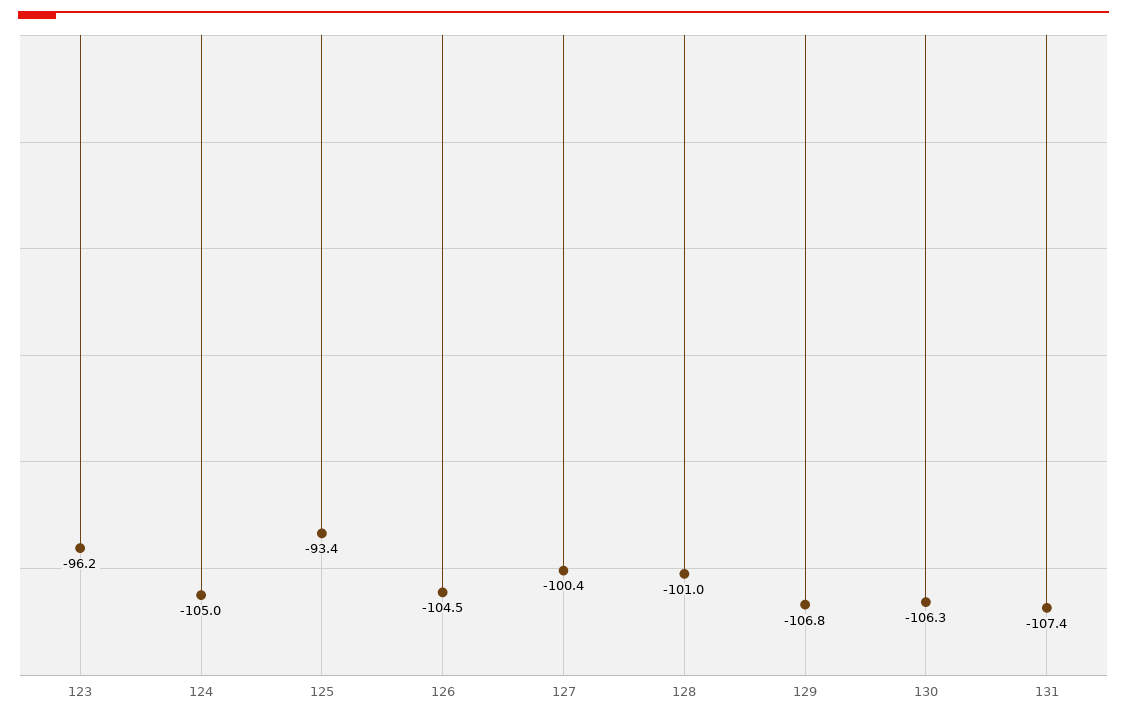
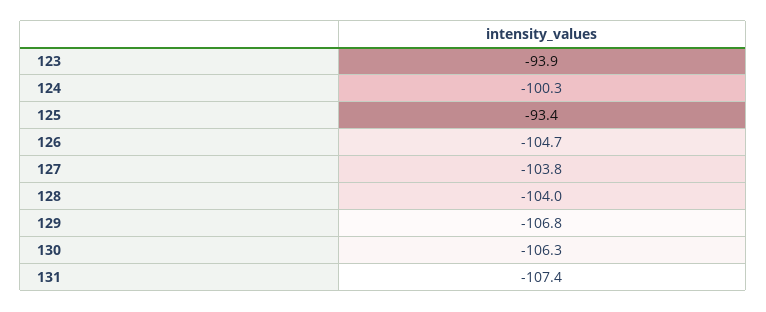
  {
-   "123": -96.2,
+   "123": -93.9,
-   "124": -105,
+   "124": -100.3,
    "125": -93.4,
-   "126": -104.5,
+   "126": -104.7,
-   "127": -100.4,
+   "127": -103.8,
-   "128": -101,
+   "128": -104,
    "129": -106.8,
    "130": -106.3,
    "131": -107.4
  }

